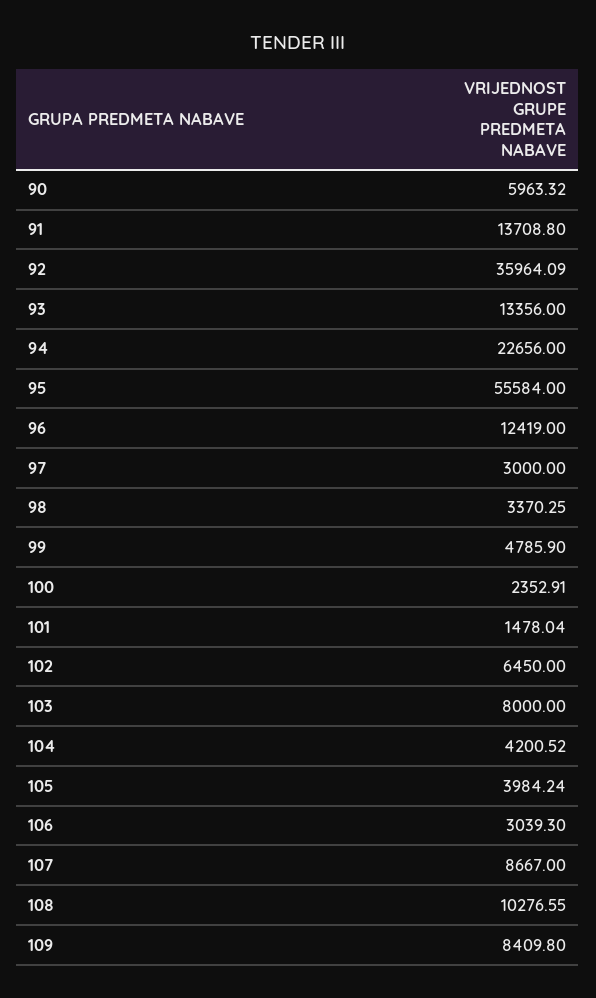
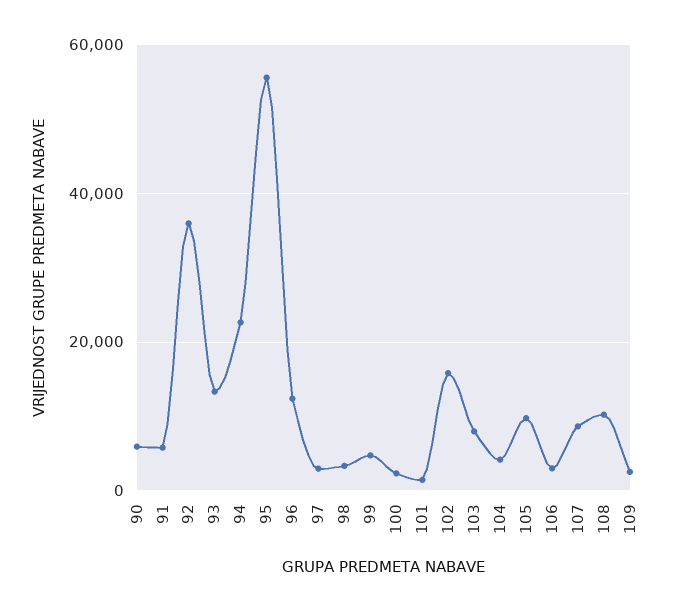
  {
    "90": 5963.32,
-   "91": 13708.8,
+   "91": 6000,
    "92": 35964.09,
    "93": 13356,
    "94": 22656,
    "95": 55584,
    "96": 12419,
    "97": 3000,
    "98": 3370.25,
    "99": 4785.9,
    "100": 2352.91,
    "101": 1478.04,
-   "102": 6450,
+   "102": 16000,
    "103": 8000,
    "104": 4200.52,
-   "105": 3984.24,
+   "105": 10000,
    "106": 3039.3,
    "107": 8667,
    "108": 10276.55,
-   "109": 8409.8
+   "109": 2000
  }

